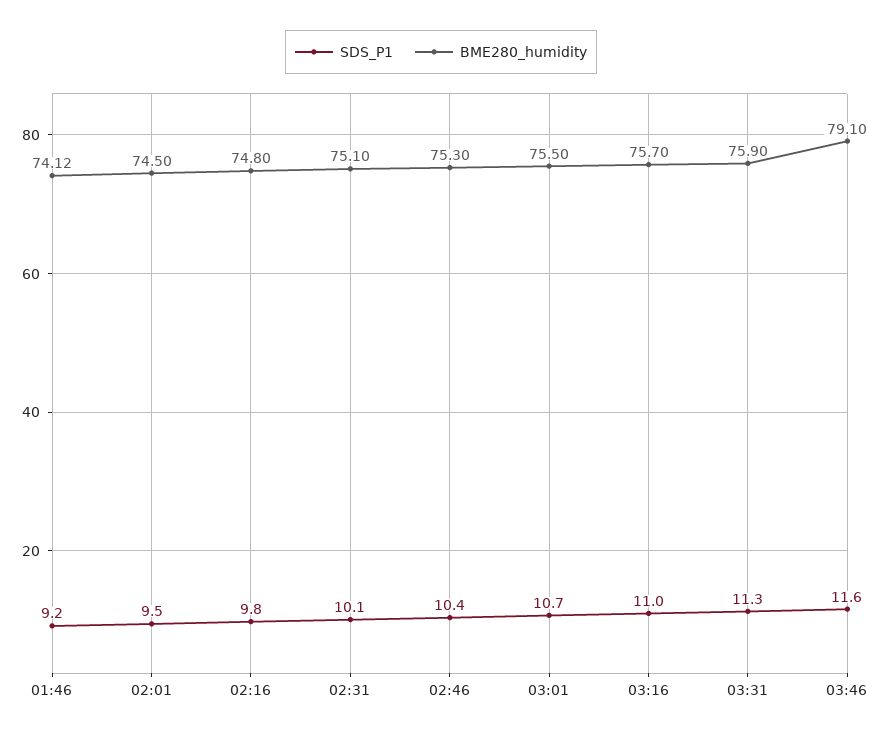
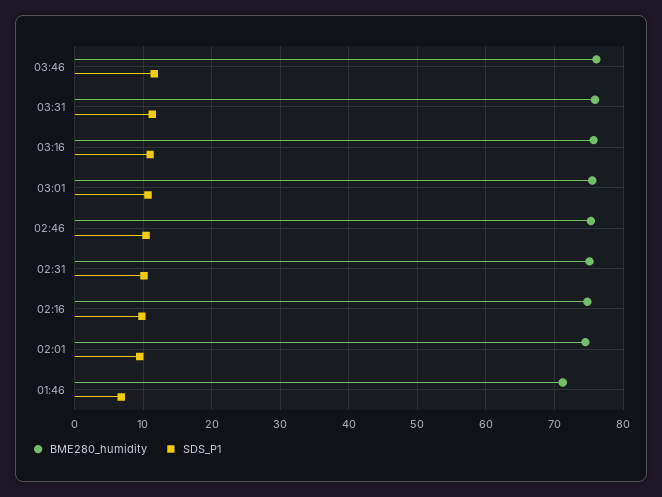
  {
    "SDS_P1": {
-     "01:46": 9.2,
+     "01:46": 7,
      "02:01": 9.5,
      "02:16": 9.8,
      "02:31": 10.1,
      "02:46": 10.4,
      "03:01": 10.7,
      "03:16": 11,
      "03:31": 11.3,
      "03:46": 11.6
    },
    "BME280_humidity": {
-     "01:46": 74.12,
+     "01:46": 71,
      "02:01": 74.5,
      "02:16": 74.8,
      "02:31": 75.1,
      "02:46": 75.3,
      "03:01": 75.5,
      "03:16": 75.7,
      "03:31": 75.9,
-     "03:46": 79.1
+     "03:46": 76
    }
  }

